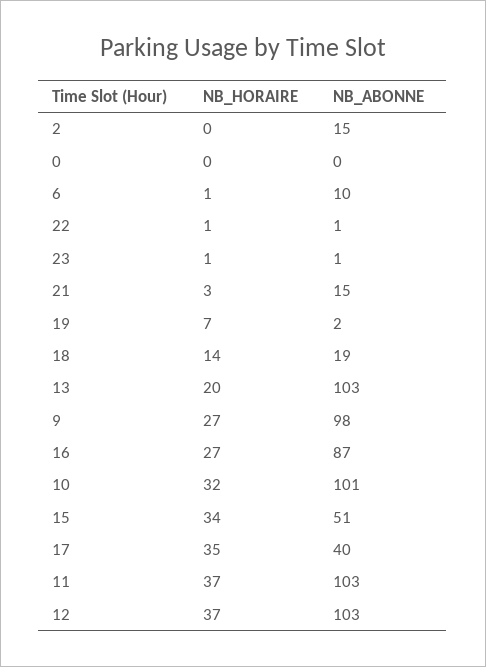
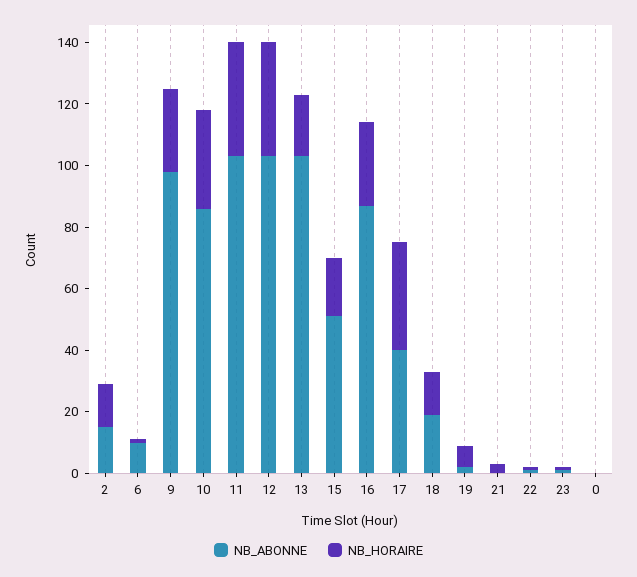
  {
    "NB_HORAIRE": {
-     "2": 0,
+     "2": 15,
      "0": 0,
      "6": 1,
      "22": 1,
      "23": 1,
      "21": 3,
      "19": 7,
      "18": 14,
      "13": 20,
      "9": 27,
      "16": 27,
      "10": 32,
-     "15": 34,
+     "15": 20,
      "17": 35,
      "11": 37,
      "12": 37
    },
    "NB_ABONNE": {
      "2": 15,
      "0": 0,
      "6": 10,
      "22": 1,
      "23": 1,
-     "21": 15,
+     "21": 0,
      "19": 2,
      "18": 19,
      "13": 103,
      "9": 98,
      "16": 87,
-     "10": 101,
+     "10": 85,
      "15": 51,
      "17": 40,
      "11": 103,
      "12": 103
    }
  }

